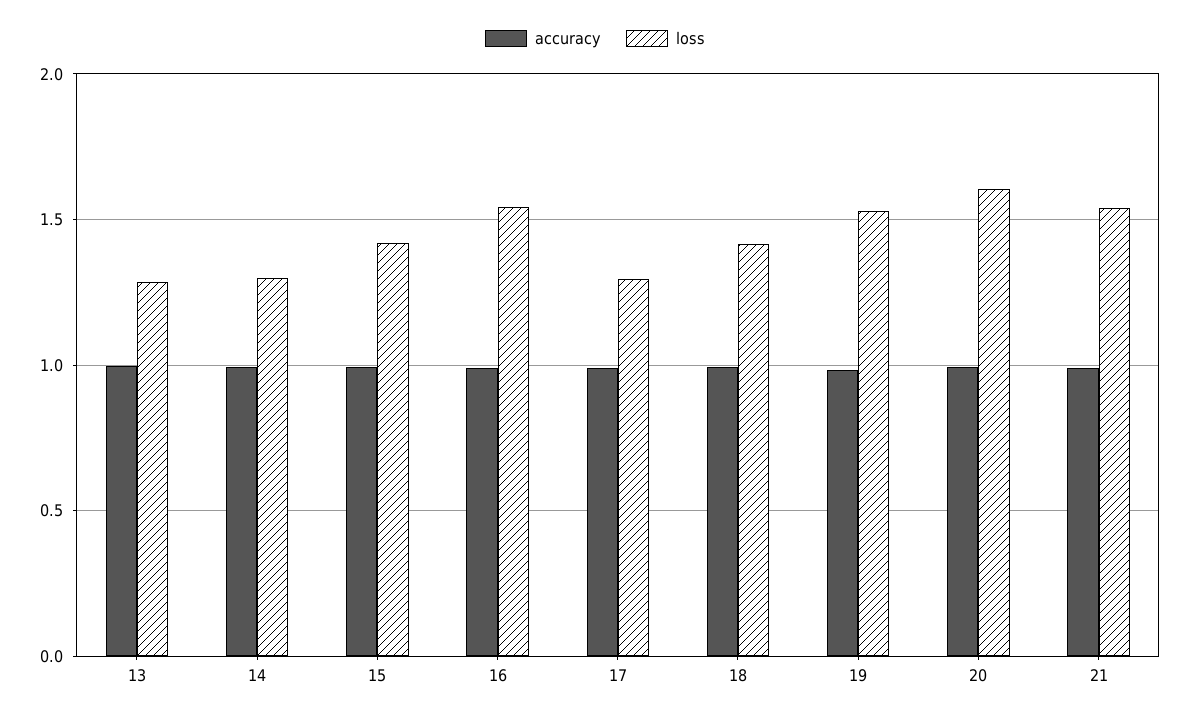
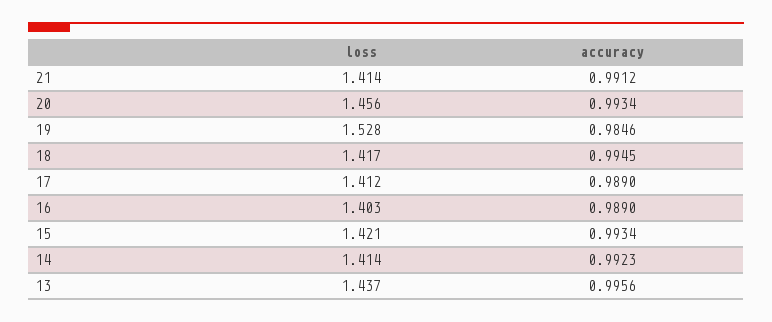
  {
    "accuracy": {
      "13": 0.9956,
      "14": 0.9923,
      "15": 0.9934,
      "16": 0.989,
      "17": 0.989,
      "18": 0.9945,
      "19": 0.9846,
      "20": 0.9934,
      "21": 0.9912
    },
    "loss": {
-     "13": 1.3,
+     "13": 1.437,
-     "14": 1.3,
+     "14": 1.414,
      "15": 1.421,
-     "16": 1.55,
+     "16": 1.403,
-     "17": 1.3,
+     "17": 1.412,
      "18": 1.417,
      "19": 1.528,
-     "20": 1.6,
+     "20": 1.456,
-     "21": 1.55
+     "21": 1.414
    }
  }

